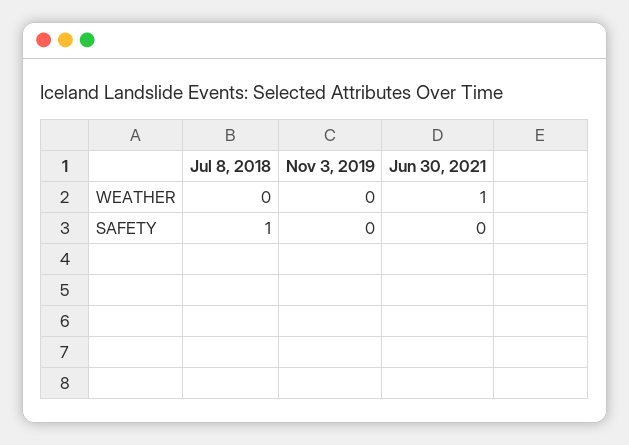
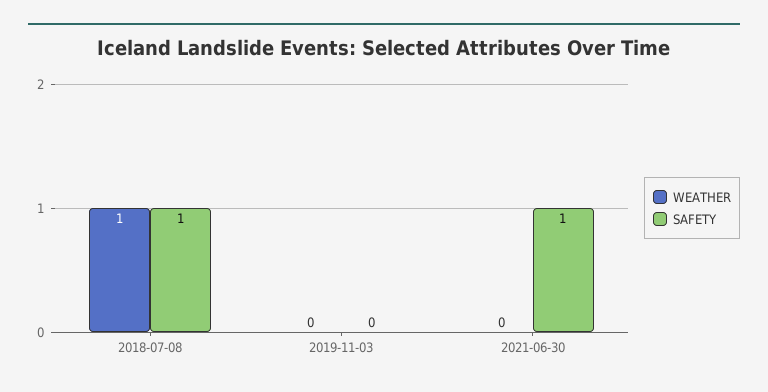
  {
    "WEATHER": {
-     "Jul 8, 2018": 0,
+     "Jul 8, 2018": 1,
      "Nov 3, 2019": 0,
-     "Jun 30, 2021": 1
+     "Jun 30, 2021": 0
    },
    "SAFETY": {
      "Jul 8, 2018": 1,
      "Nov 3, 2019": 0,
-     "Jun 30, 2021": 0
+     "Jun 30, 2021": 1
    }
  }

